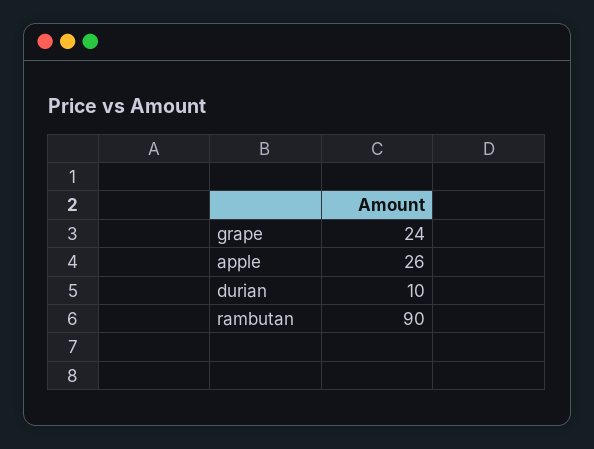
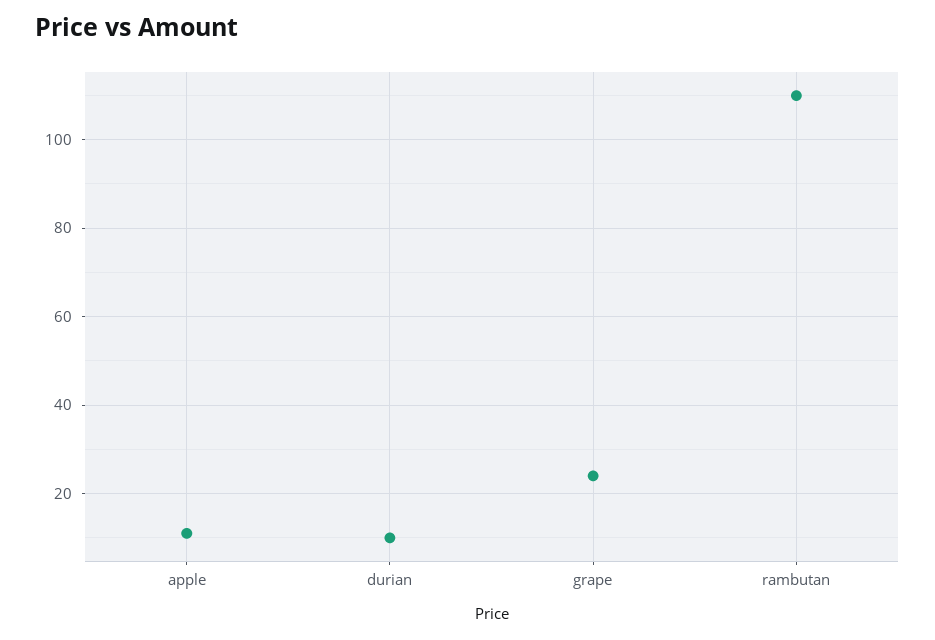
  {
    "grape": 24,
-   "apple": 26,
+   "apple": 10,
    "durian": 10,
-   "rambutan": 90
+   "rambutan": 110
  }

